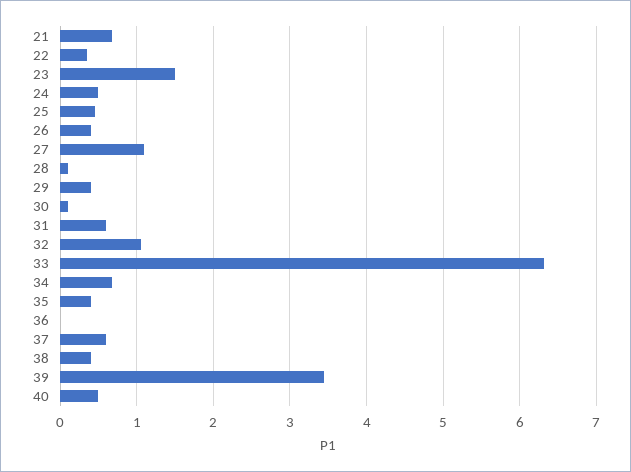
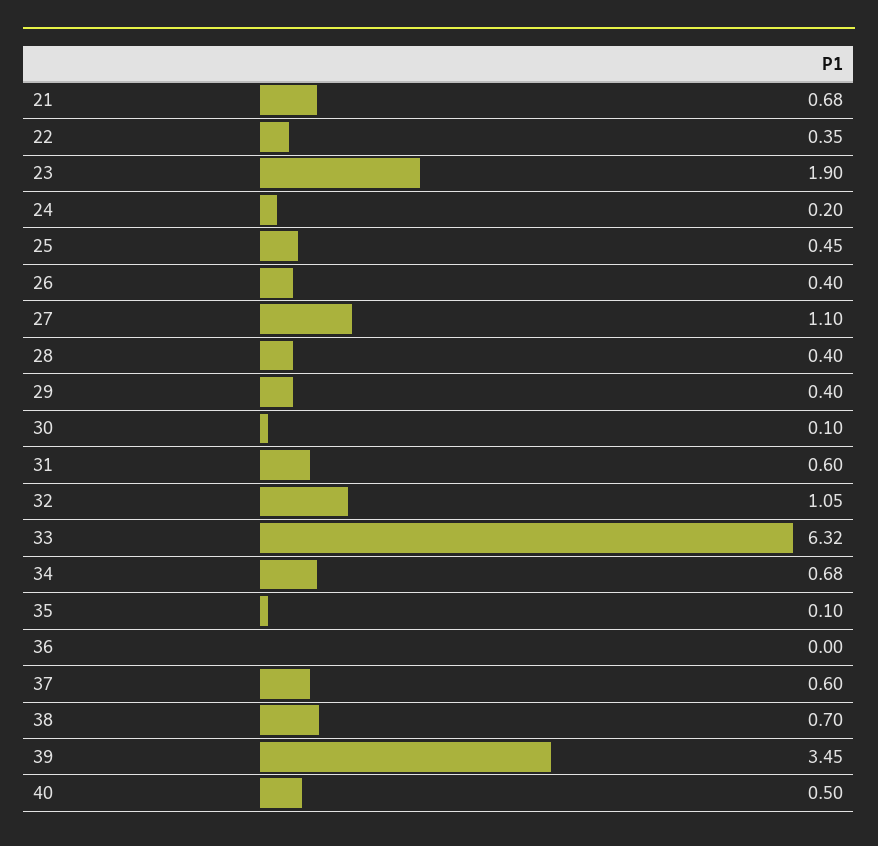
  {
    "21": 0.68,
    "22": 0.35,
-   "23": 1.5,
+   "23": 1.9,
-   "24": 0.5,
+   "24": 0.2,
    "25": 0.45,
    "26": 0.4,
    "27": 1.1,
-   "28": 0.1,
+   "28": 0.4,
    "29": 0.4,
    "30": 0.1,
    "31": 0.6,
    "32": 1.05,
    "33": 6.32,
    "34": 0.68,
-   "35": 0.4,
+   "35": 0.1,
    "36": 0,
    "37": 0.6,
-   "38": 0.4,
+   "38": 0.7,
    "39": 3.45,
    "40": 0.5
  }

